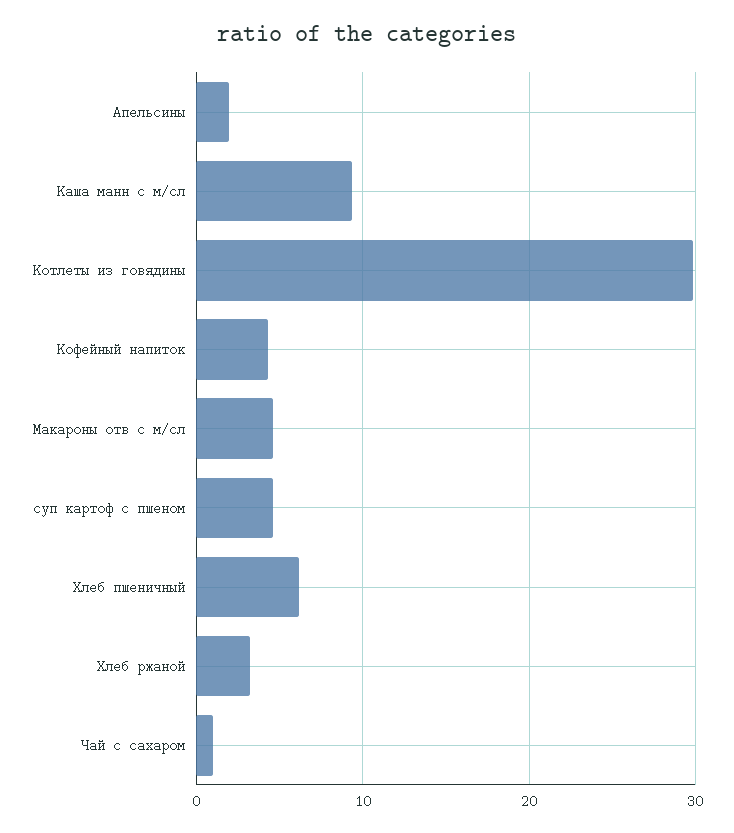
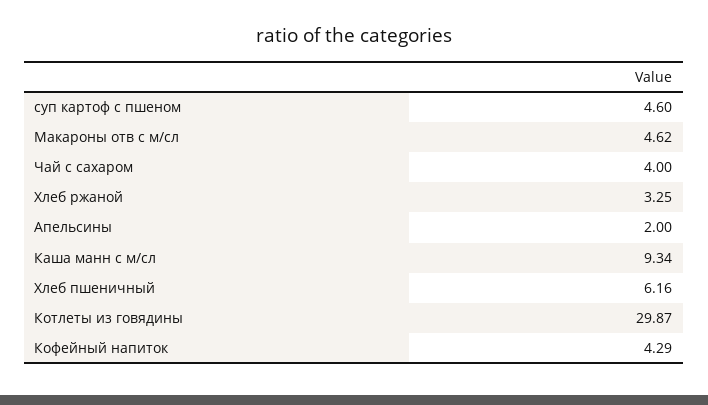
  {
    "Апельсины": 2,
    "Каша манн с м/сл": 9.34,
    "Котлеты из говядины": 29.87,
    "Кофейный напиток": 4.29,
    "Макароны отв с м/сл": 4.62,
    "суп картоф с пшеном": 4.6,
    "Хлеб пшеничный": 6.16,
    "Хлеб ржаной": 3.25,
-   "Чай с сахаром": 1
+   "Чай с сахаром": 4
  }

